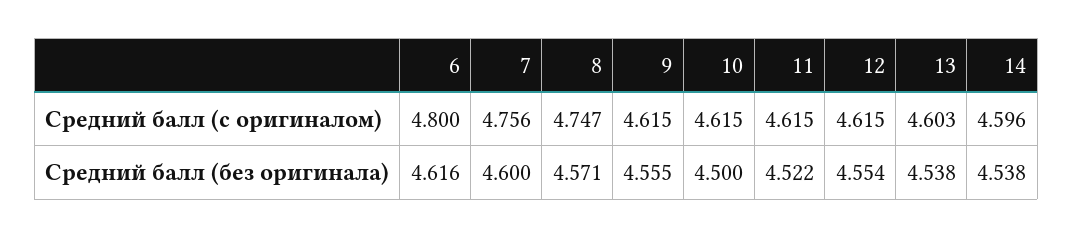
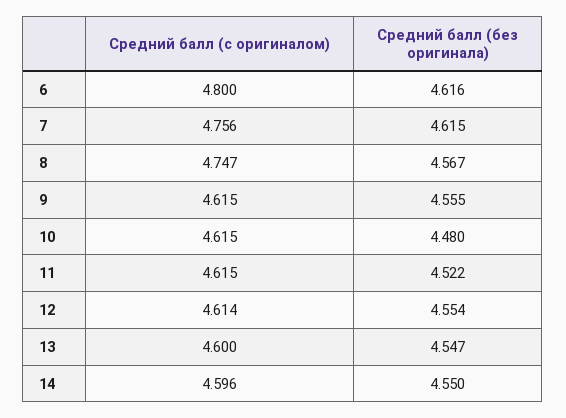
  {
    "6": {
      "Средний балл (с оригиналом)": 4.8,
      "Средний балл (без оригинала)": 4.616
    },
    "7": {
      "Средний балл (с оригиналом)": 4.756,
-     "Средний балл (без оригинала)": 4.6
+     "Средний балл (без оригинала)": 4.615
    },
    "8": {
      "Средний балл (с оригиналом)": 4.747,
-     "Средний балл (без оригинала)": 4.571
+     "Средний балл (без оригинала)": 4.567
    },
    "9": {
      "Средний балл (с оригиналом)": 4.615,
      "Средний балл (без оригинала)": 4.555
    },
    "10": {
      "Средний балл (с оригиналом)": 4.615,
-     "Средний балл (без оригинала)": 4.5
+     "Средний балл (без оригинала)": 4.48
    },
    "11": {
      "Средний балл (с оригиналом)": 4.615,
      "Средний балл (без оригинала)": 4.522
    },
    "12": {
-     "Средний балл (с оригиналом)": 4.615,
+     "Средний балл (с оригиналом)": 4.614,
      "Средний балл (без оригинала)": 4.554
    },
    "13": {
-     "Средний балл (с оригиналом)": 4.603,
+     "Средний балл (с оригиналом)": 4.6,
-     "Средний балл (без оригинала)": 4.538
+     "Средний балл (без оригинала)": 4.547
    },
    "14": {
      "Средний балл (с оригиналом)": 4.596,
-     "Средний балл (без оригинала)": 4.538
+     "Средний балл (без оригинала)": 4.55
    }
  }

